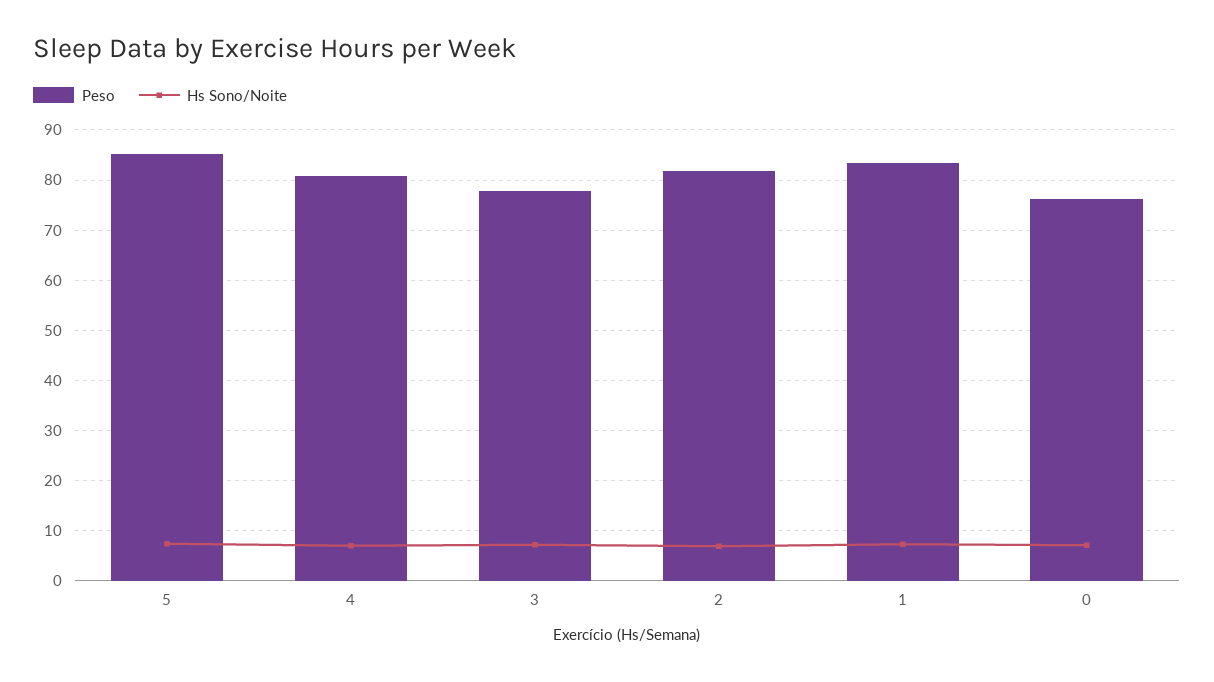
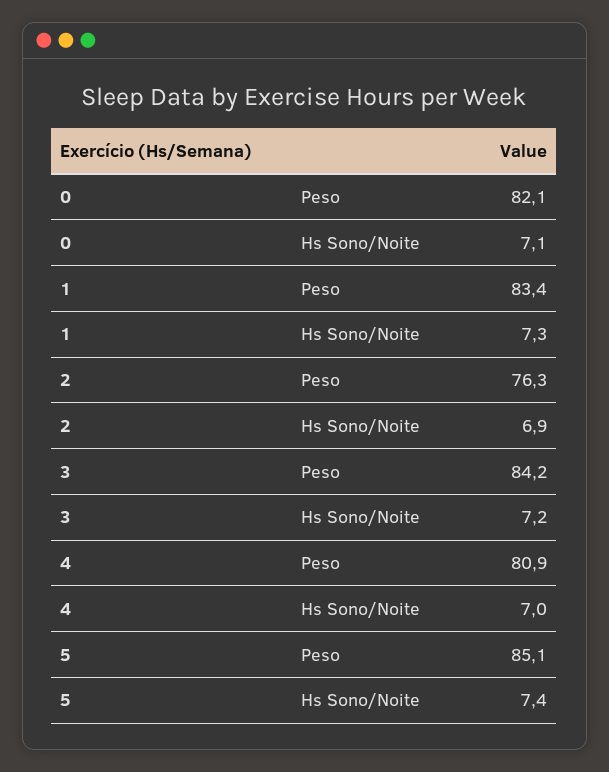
  {
    "Peso": {
      "5": 85.1,
      "4": 80.9,
-     "3": 78,
+     "3": 84.2,
-     "2": 82,
+     "2": 76.3,
      "1": 83.4,
-     "0": 76
+     "0": 82.1
    },
    "Hs Sono/Noite": {
      "5": 7.4,
      "4": 7,
      "3": 7.2,
      "2": 6.9,
      "1": 7.3,
      "0": 7.1
    }
  }

